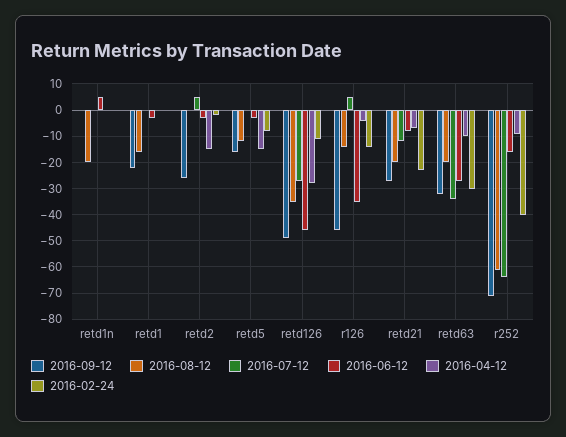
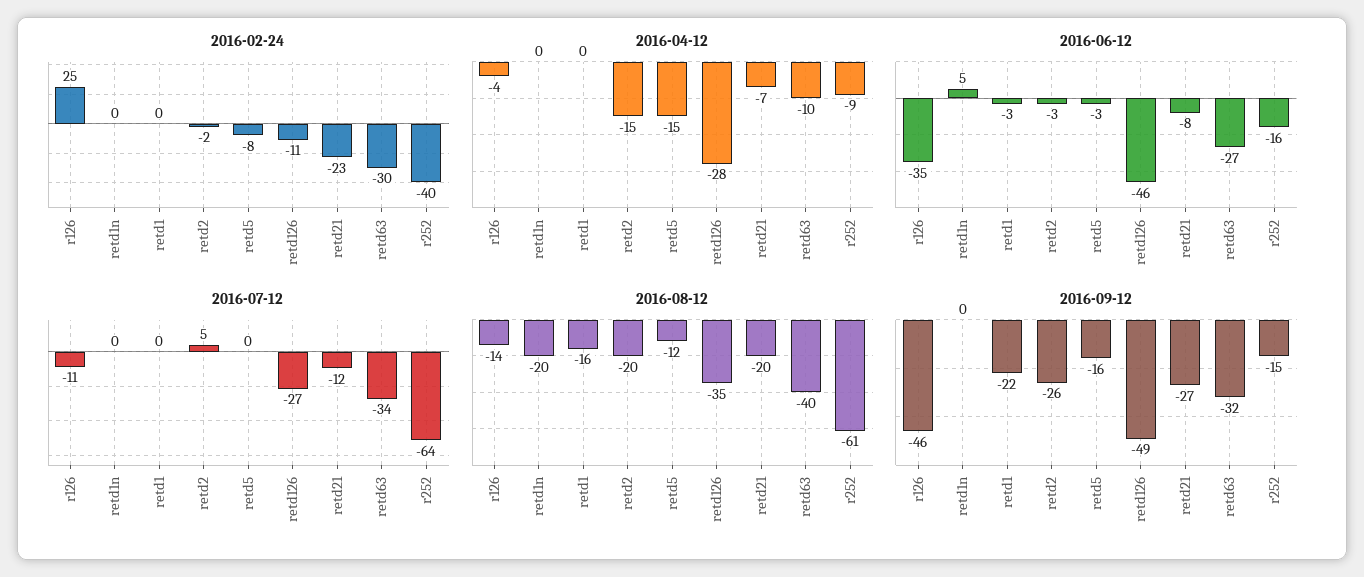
  {
    "2016-09-12": {
      "retd1n": 0,
      "retd1": -22,
      "retd2": -26,
      "retd5": -16,
      "retd126": -49,
      "r126": -46,
      "retd21": -27,
      "retd63": -32,
-     "r252": -70
+     "r252": -15
    },
    "2016-08-12": {
      "retd1n": -20,
      "retd1": -16,
-     "retd2": 0,
+     "retd2": -20,
      "retd5": -12,
      "retd126": -35,
      "r126": -14,
      "retd21": -20,
-     "retd63": -20,
+     "retd63": -40,
      "r252": -61
    },
    "2016-07-12": {
      "retd1n": 0,
      "retd1": 0,
      "retd2": 5,
      "retd5": 0,
      "retd126": -27,
-     "r126": 5,
+     "r126": -11,
      "retd21": -12,
      "retd63": -34,
      "r252": -64
    },
    "2016-06-12": {
      "retd1n": 5,
      "retd1": -3,
      "retd2": -3,
      "retd5": -3,
      "retd126": -46,
      "r126": -35,
      "retd21": -8,
      "retd63": -27,
      "r252": -16
    },
    "2016-04-12": {
      "retd1n": 0,
      "retd1": 0,
      "retd2": -15,
      "retd5": -15,
      "retd126": -28,
      "r126": -4,
      "retd21": -7,
      "retd63": -10,
      "r252": -9
    },
    "2016-02-24": {
      "retd1n": 0,
      "retd1": 0,
      "retd2": -2,
      "retd5": -8,
      "retd126": -11,
-     "r126": -15,
+     "r126": 25,
      "retd21": -23,
      "retd63": -30,
      "r252": -40
    }
  }

